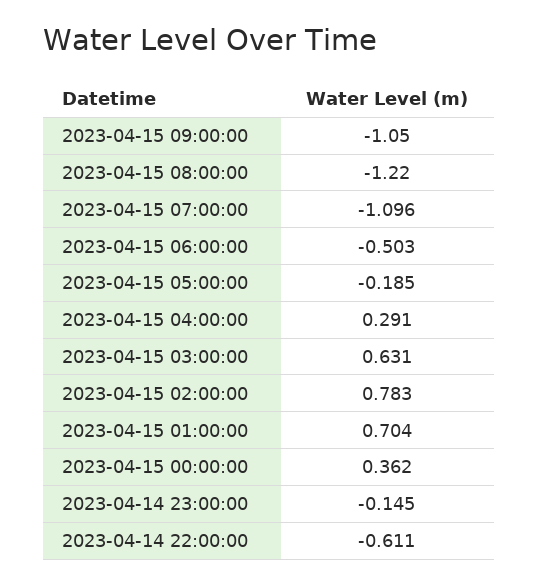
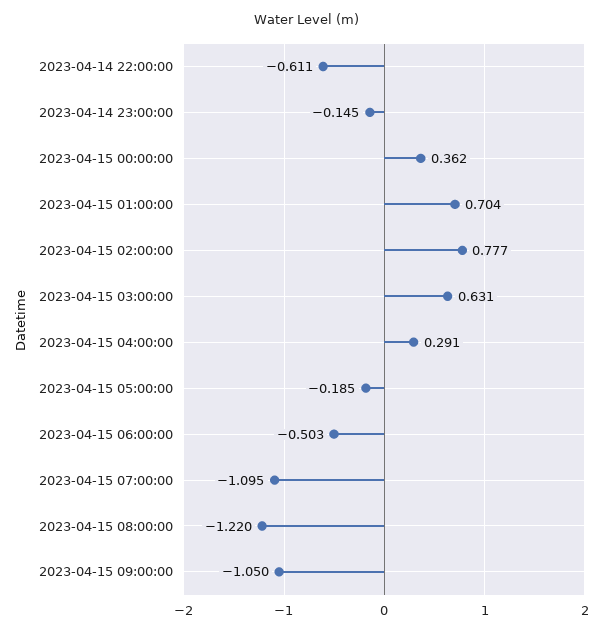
  {
    "2023-04-15 09:00:00": -1.05,
    "2023-04-15 08:00:00": -1.22,
-   "2023-04-15 07:00:00": -1.096,
+   "2023-04-15 07:00:00": -1.095,
    "2023-04-15 06:00:00": -0.503,
    "2023-04-15 05:00:00": -0.185,
    "2023-04-15 04:00:00": 0.291,
    "2023-04-15 03:00:00": 0.631,
-   "2023-04-15 02:00:00": 0.783,
+   "2023-04-15 02:00:00": 0.777,
    "2023-04-15 01:00:00": 0.704,
    "2023-04-15 00:00:00": 0.362,
    "2023-04-14 23:00:00": -0.145,
    "2023-04-14 22:00:00": -0.611
  }

